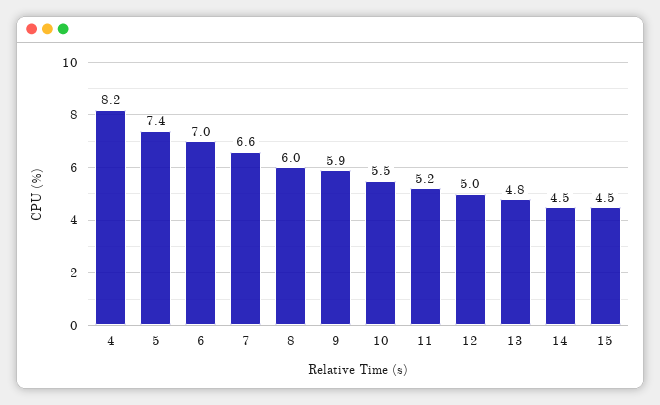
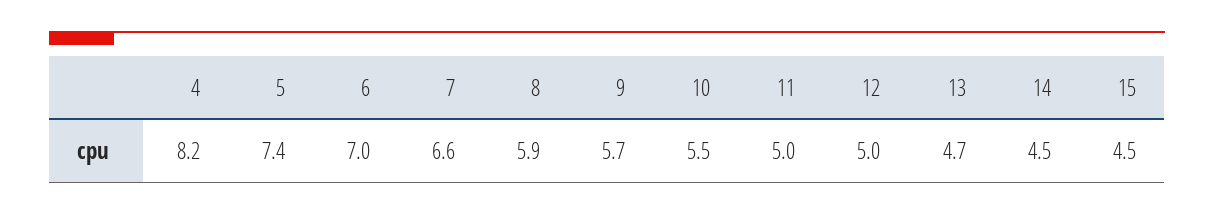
  {
    "4": 8.2,
    "5": 7.4,
    "6": 7,
    "7": 6.6,
-   "8": 6,
+   "8": 5.9,
-   "9": 5.9,
+   "9": 5.7,
    "10": 5.5,
-   "11": 5.2,
+   "11": 5,
    "12": 5,
-   "13": 4.8,
+   "13": 4.7,
    "14": 4.5,
    "15": 4.5
  }

